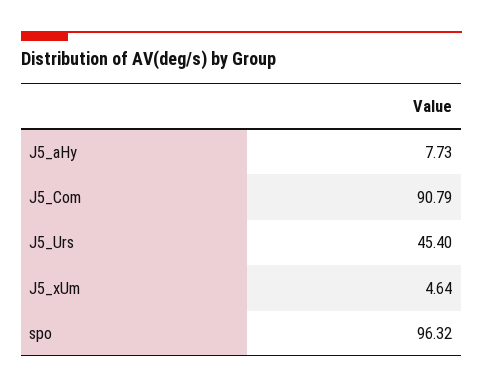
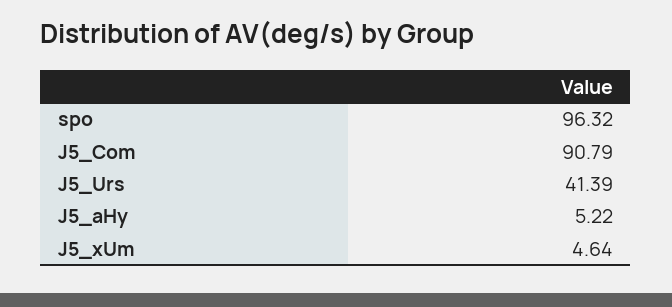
  {
-   "J5_aHy": 7.73,
+   "J5_aHy": 5.22,
    "J5_Com": 90.79,
-   "J5_Urs": 45.4,
+   "J5_Urs": 41.39,
    "J5_xUm": 4.64,
    "spo": 96.32
  }

